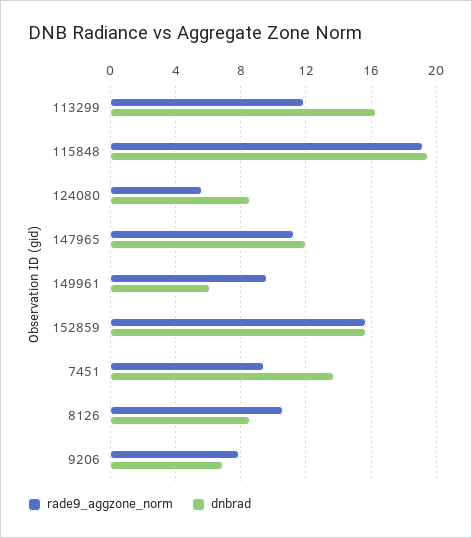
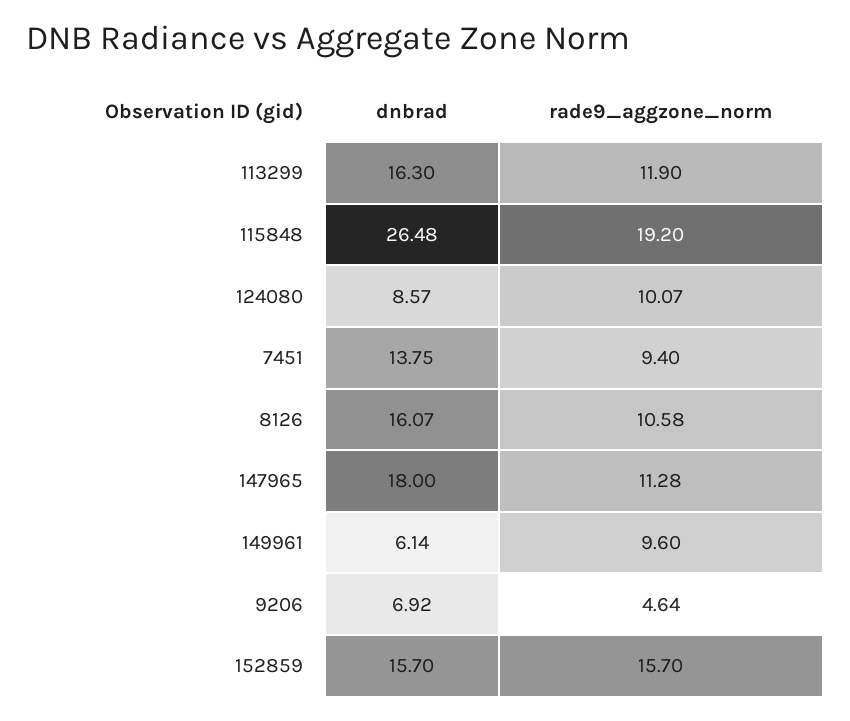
  {
    "rade9_aggzone_norm": {
      "113299": 11.9,
      "115848": 19.2,
-     "124080": 5.5,
+     "124080": 10.07,
      "147965": 11.28,
      "149961": 9.6,
      "152859": 15.7,
      "7451": 9.4,
      "8126": 10.58,
-     "9206": 8
+     "9206": 4.64
    },
    "dnbrad": {
      "113299": 16.3,
-     "115848": 19.5,
+     "115848": 26.48,
      "124080": 8.57,
-     "147965": 12,
+     "147965": 18,
      "149961": 6.14,
      "152859": 15.7,
      "7451": 13.75,
-     "8126": 8.5,
+     "8126": 16.07,
      "9206": 6.92
    }
  }

